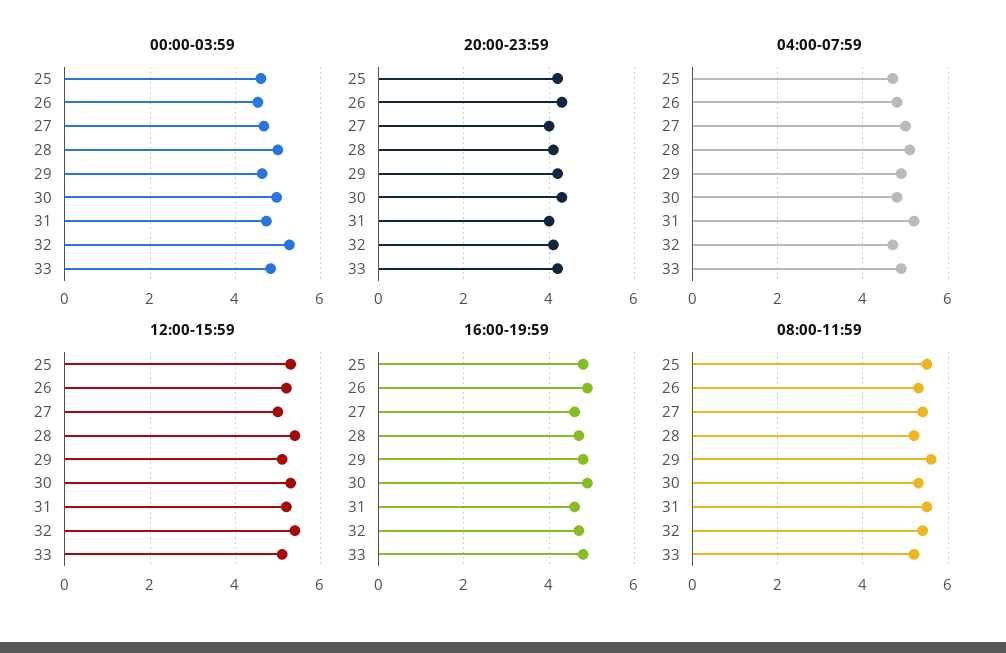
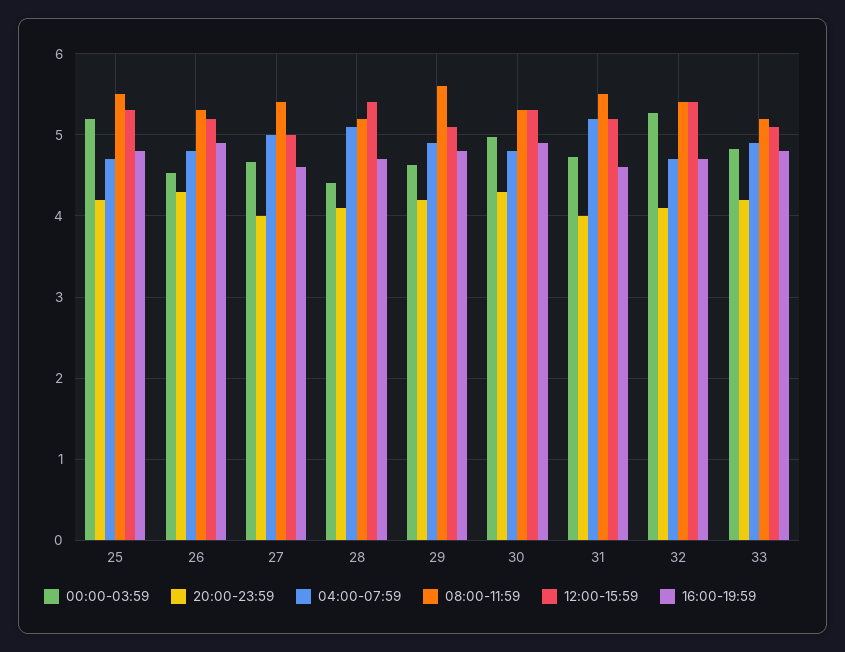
  {
    "00:00-03:59": {
-     "25": 4.6,
+     "25": 5.2,
      "26": 4.5,
      "27": 4.7,
-     "28": 5,
+     "28": 4.4,
      "29": 4.6,
      "30": 5,
      "31": 4.7,
      "32": 5.3,
      "33": 4.8
    },
    "20:00-23:59": {
      "25": 4.2,
      "26": 4.3,
      "27": 4,
      "28": 4.1,
      "29": 4.2,
      "30": 4.3,
      "31": 4,
      "32": 4.1,
      "33": 4.2
    },
    "04:00-07:59": {
      "25": 4.7,
      "26": 4.8,
      "27": 5,
      "28": 5.1,
      "29": 4.9,
      "30": 4.8,
      "31": 5.2,
      "32": 4.7,
      "33": 4.9
    },
    "12:00-15:59": {
      "25": 5.3,
      "26": 5.2,
      "27": 5,
      "28": 5.4,
      "29": 5.1,
      "30": 5.3,
      "31": 5.2,
      "32": 5.4,
      "33": 5.1
    },
    "16:00-19:59": {
      "25": 4.8,
      "26": 4.9,
      "27": 4.6,
      "28": 4.7,
      "29": 4.8,
      "30": 4.9,
      "31": 4.6,
      "32": 4.7,
      "33": 4.8
    },
    "08:00-11:59": {
      "25": 5.5,
      "26": 5.3,
      "27": 5.4,
      "28": 5.2,
      "29": 5.6,
      "30": 5.3,
      "31": 5.5,
      "32": 5.4,
      "33": 5.2
    }
  }

